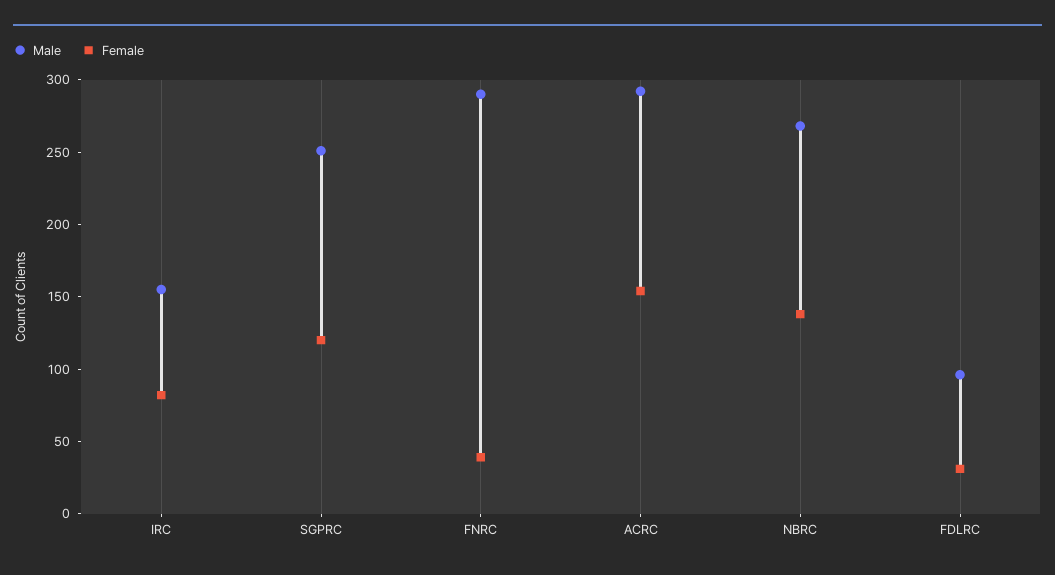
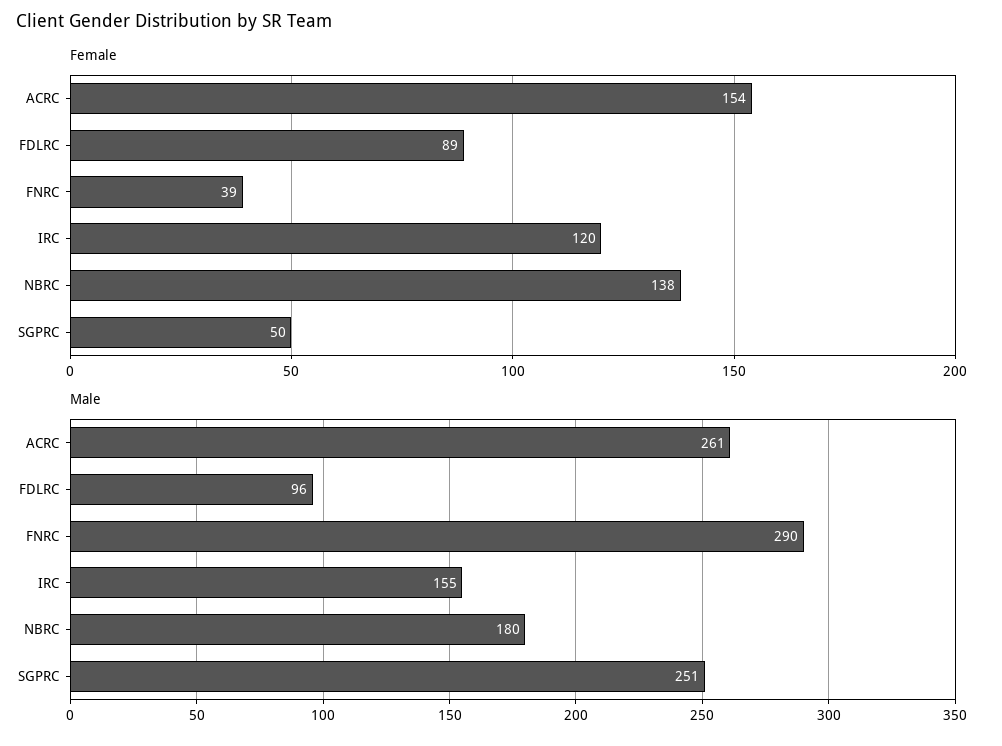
  {
    "Male": {
      "IRC": 155,
      "SGPRC": 251,
      "FNRC": 290,
-     "ACRC": 290,
+     "ACRC": 261,
-     "NBRC": 270,
+     "NBRC": 180,
      "FDLRC": 96
    },
    "Female": {
-     "IRC": 80,
+     "IRC": 120,
-     "SGPRC": 120,
+     "SGPRC": 50,
      "FNRC": 39,
      "ACRC": 154,
      "NBRC": 138,
-     "FDLRC": 30
+     "FDLRC": 89
    }
  }

